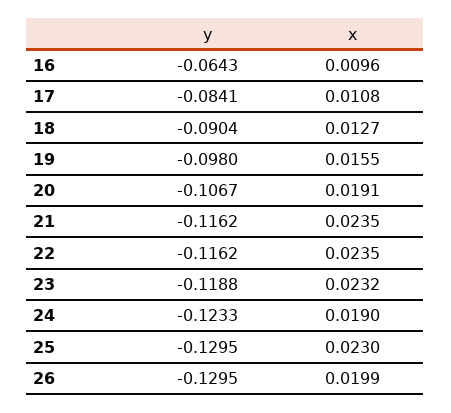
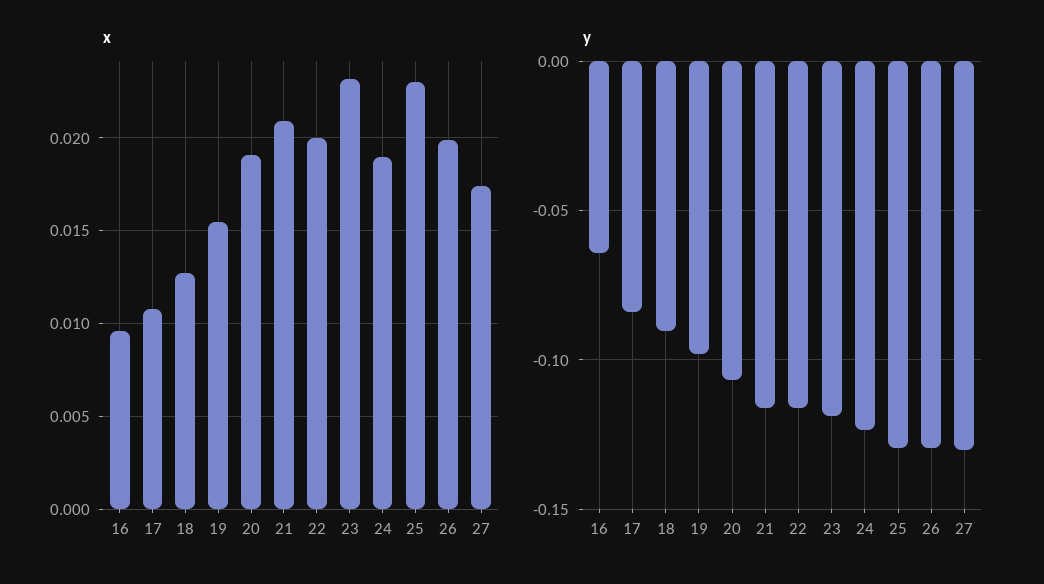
  {
    "y": {
      "16": -0.0643,
      "17": -0.0841,
      "18": -0.0904,
      "19": -0.098,
      "20": -0.1067,
      "21": -0.1162,
      "22": -0.1162,
      "23": -0.1188,
      "24": -0.1233,
      "25": -0.1295,
-     "26": -0.1295
+     "26": -0.1295,
+     "27": -0.13
    },
    "x": {
      "16": 0.0096,
      "17": 0.0108,
      "18": 0.0127,
      "19": 0.0155,
      "20": 0.0191,
-     "21": 0.0235,
+     "21": 0.021,
-     "22": 0.0235,
+     "22": 0.02,
      "23": 0.0232,
      "24": 0.019,
      "25": 0.023,
-     "26": 0.0199
+     "26": 0.0199,
+     "27": 0.0175
    }
  }

